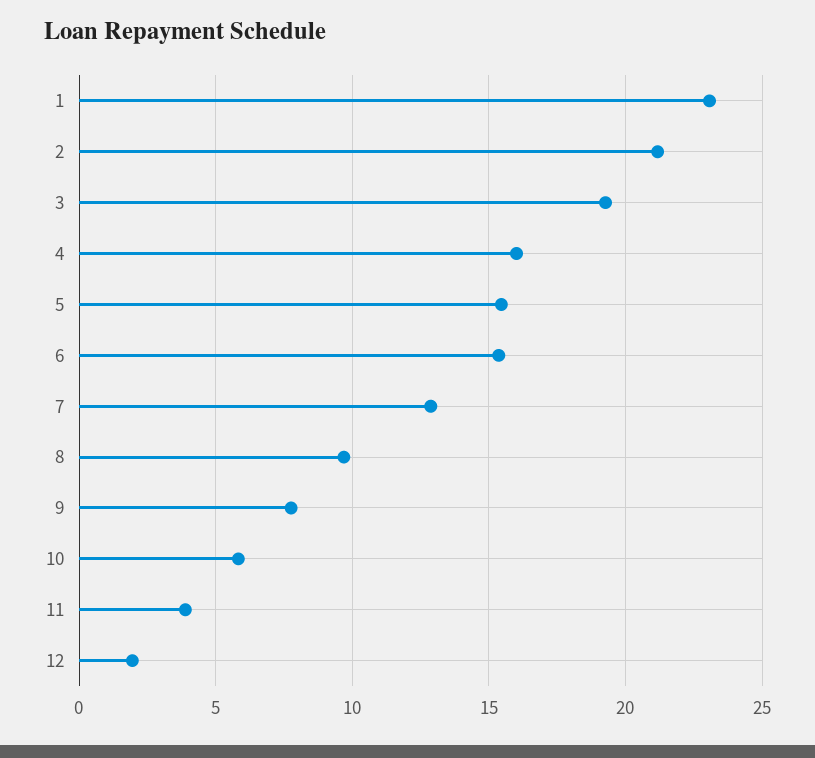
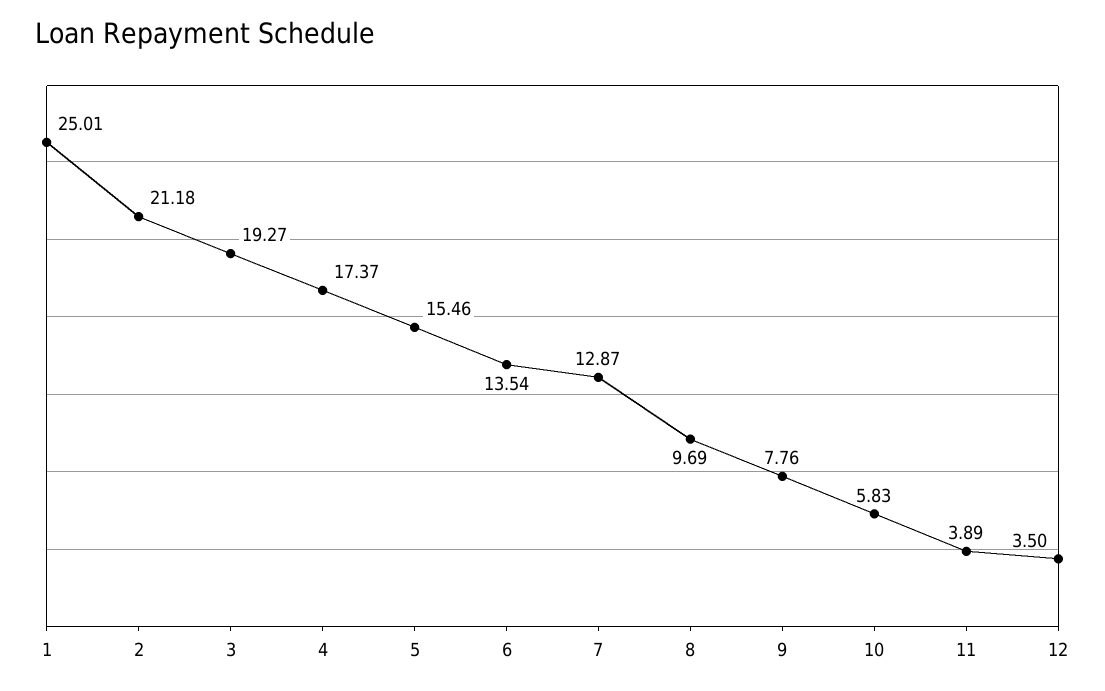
  {
-   "1": 23,
+   "1": 25.01,
    "2": 21.18,
    "3": 19.27,
-   "4": 16,
+   "4": 17.37,
    "5": 15.46,
-   "6": 15.5,
+   "6": 13.54,
    "7": 12.87,
    "8": 9.69,
    "9": 7.76,
    "10": 5.83,
    "11": 3.89,
-   "12": 2
+   "12": 3.5
  }

